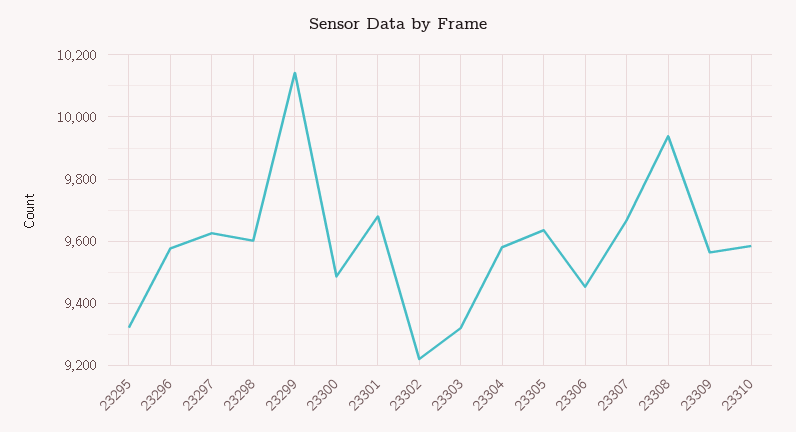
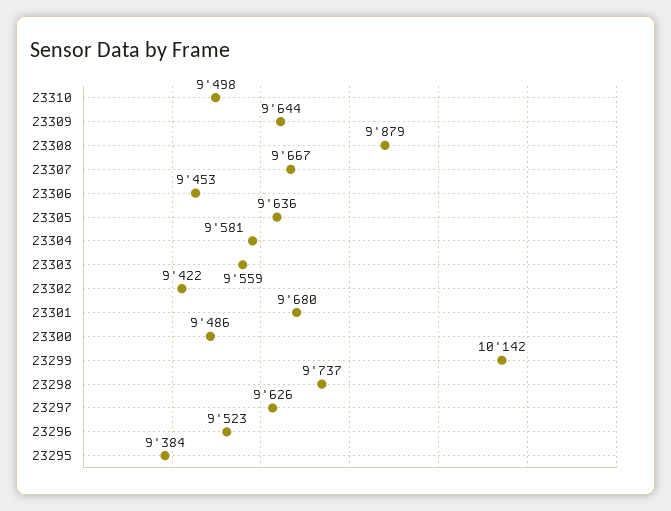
  {
-   "23295": 9320,
+   "23295": 9384,
-   "23296": 9580,
+   "23296": 9523,
    "23297": 9626,
-   "23298": 9600,
+   "23298": 9737,
    "23299": 10142,
    "23300": 9486,
    "23301": 9680,
-   "23302": 9220,
+   "23302": 9422,
-   "23303": 9320,
+   "23303": 9559,
    "23304": 9581,
    "23305": 9636,
    "23306": 9453,
    "23307": 9667,
-   "23308": 9940,
+   "23308": 9879,
-   "23309": 9560,
+   "23309": 9644,
-   "23310": 9580
+   "23310": 9498
  }

